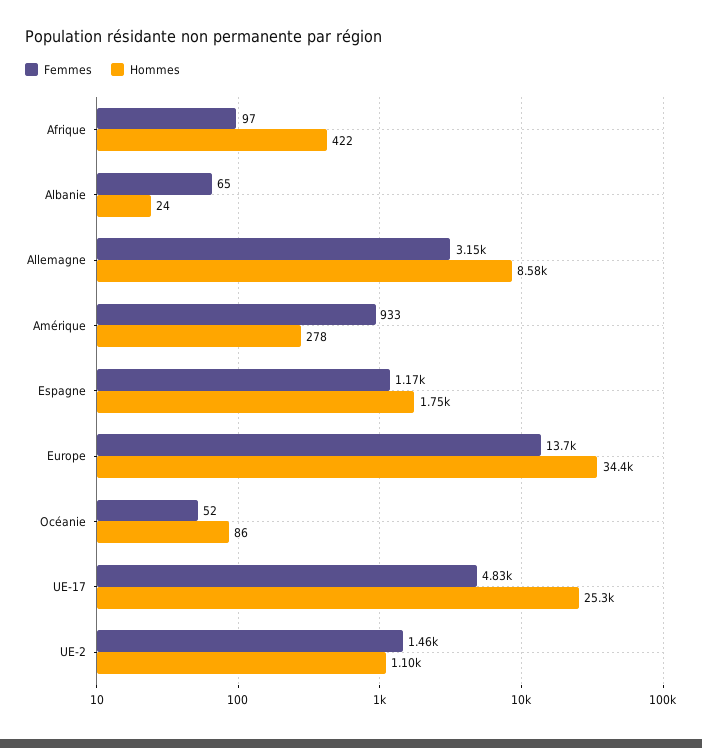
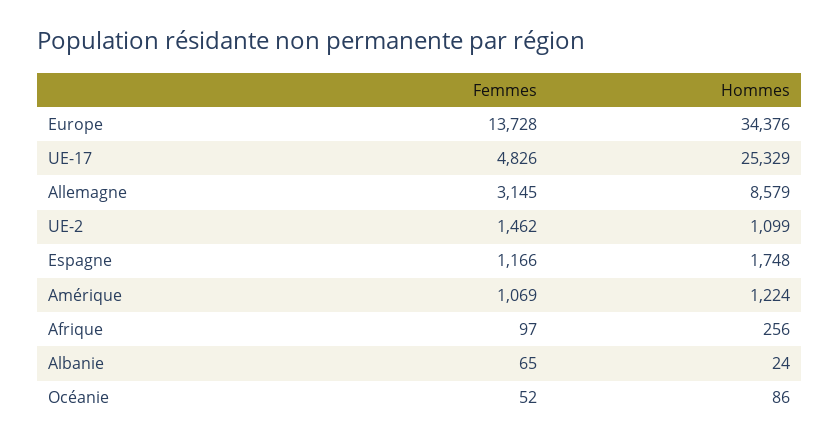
  {
    "Femmes": {
      "Afrique": 97,
      "Albanie": 65,
      "Allemagne": 3145,
-     "Amérique": 933,
+     "Amérique": 1069,
      "Espagne": 1166,
      "Europe": 13728,
      "Océanie": 52,
      "UE-17": 4826,
      "UE-2": 1462
    },
    "Hommes": {
-     "Afrique": 422,
+     "Afrique": 256,
      "Albanie": 24,
      "Allemagne": 8579,
-     "Amérique": 278,
+     "Amérique": 1224,
      "Espagne": 1748,
      "Europe": 34376,
      "Océanie": 86,
      "UE-17": 25329,
      "UE-2": 1099
    }
  }

